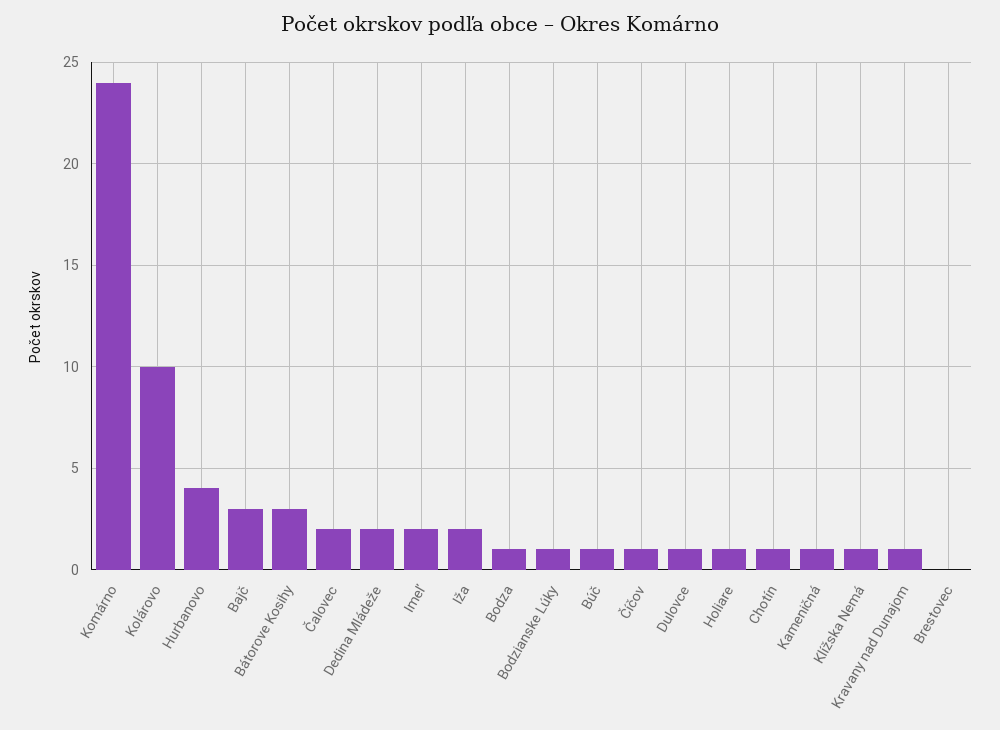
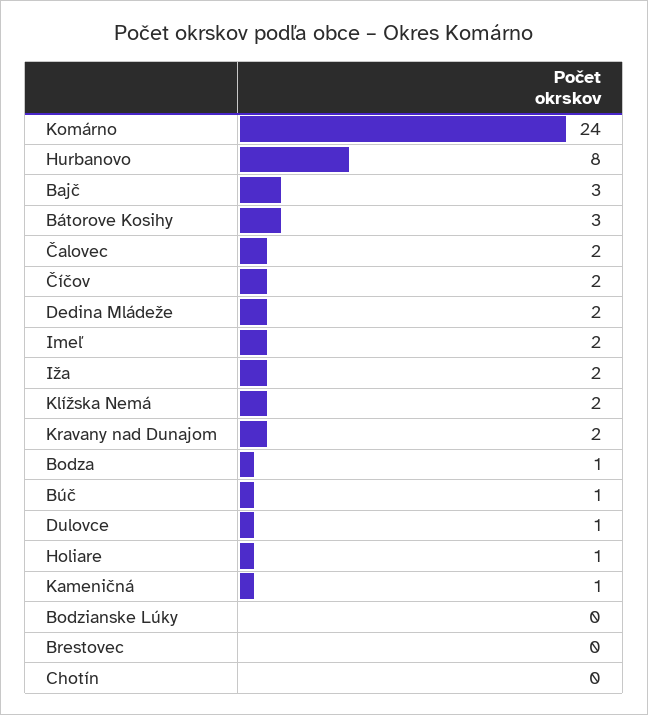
  {
    "Komárno": 24,
-   "Kolárovo": 10,
-   "Hurbanovo": 4,
+   "Hurbanovo": 8,
    "Bajč": 3,
    "Bátorove Kosihy": 3,
    "Čalovec": 2,
    "Dedina Mládeže": 2,
    "Imeľ": 2,
    "Iža": 2,
    "Bodza": 1,
-   "Bodzianske Lúky": 1,
+   "Bodzianske Lúky": 0,
    "Búč": 1,
-   "Číčov": 1,
+   "Číčov": 2,
    "Dulovce": 1,
    "Holiare": 1,
-   "Chotín": 1,
+   "Chotín": 0,
    "Kameničná": 1,
-   "Klížska Nemá": 1,
+   "Klížska Nemá": 2,
-   "Kravany nad Dunajom": 1,
+   "Kravany nad Dunajom": 2,
    "Brestovec": 0
  }

